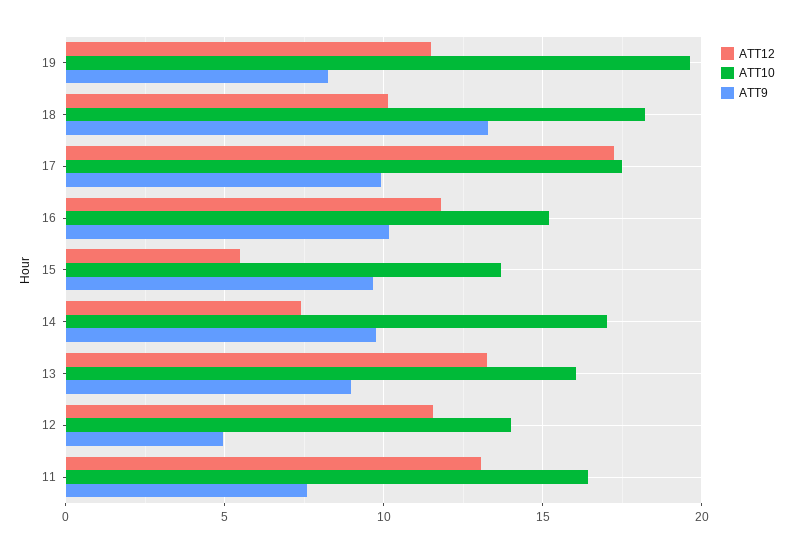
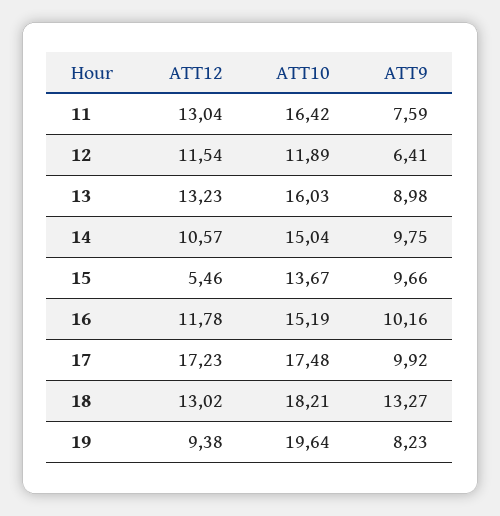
  {
    "ATT12": {
-     "19": 11.5,
+     "19": 9.38,
-     "18": 10,
+     "18": 13.02,
      "17": 17.23,
      "16": 11.78,
      "15": 5.46,
-     "14": 7.5,
+     "14": 10.57,
      "13": 13.23,
      "12": 11.54,
      "11": 13.04
    },
    "ATT10": {
      "19": 19.64,
      "18": 18.21,
      "17": 17.48,
      "16": 15.19,
      "15": 13.67,
-     "14": 17,
+     "14": 15.04,
      "13": 16.03,
-     "12": 14,
+     "12": 11.89,
      "11": 16.42
    },
    "ATT9": {
      "19": 8.23,
      "18": 13.27,
      "17": 9.92,
      "16": 10.16,
      "15": 9.66,
      "14": 9.75,
      "13": 8.98,
-     "12": 5,
+     "12": 6.41,
      "11": 7.59
    }
  }

